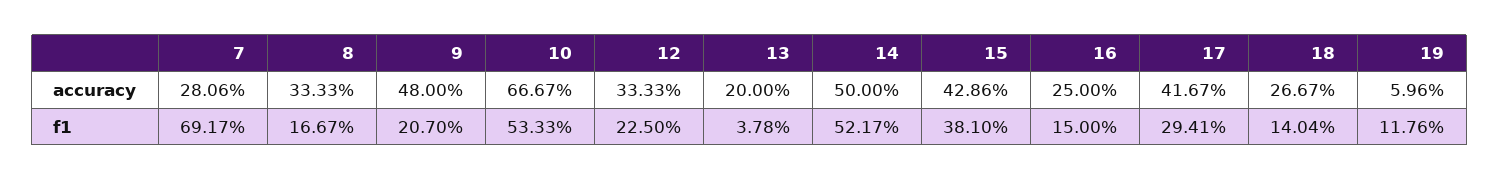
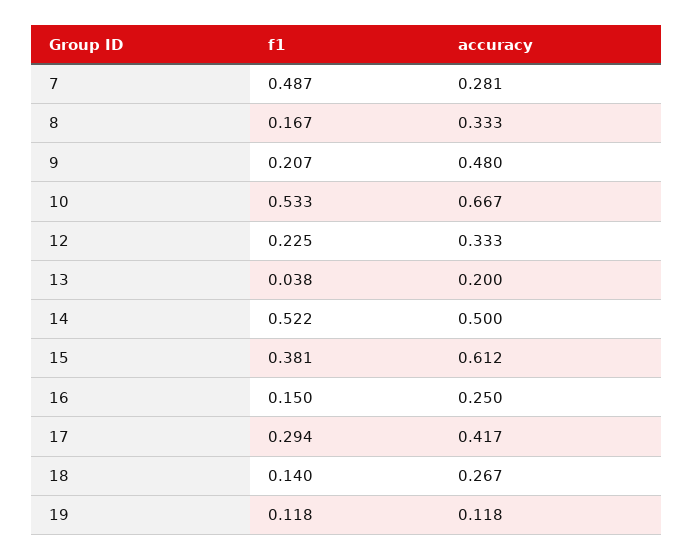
  {
    "7": {
      "accuracy": 0.2806,
-     "f1": 0.6917
+     "f1": 0.487
    },
    "8": {
      "accuracy": 0.3333,
      "f1": 0.1667
    },
    "9": {
      "accuracy": 0.48,
      "f1": 0.207
    },
    "10": {
      "accuracy": 0.6667,
      "f1": 0.5333
    },
    "12": {
      "accuracy": 0.3333,
      "f1": 0.225
    },
    "13": {
      "accuracy": 0.2,
      "f1": 0.0378
    },
    "14": {
      "accuracy": 0.5,
      "f1": 0.5217
    },
    "15": {
-     "accuracy": 0.4286,
+     "accuracy": 0.612,
      "f1": 0.381
    },
    "16": {
      "accuracy": 0.25,
      "f1": 0.15
    },
    "17": {
      "accuracy": 0.4167,
      "f1": 0.2941
    },
    "18": {
      "accuracy": 0.2667,
      "f1": 0.1404
    },
    "19": {
-     "accuracy": 0.0596,
+     "accuracy": 0.118,
      "f1": 0.1176
    }
  }

